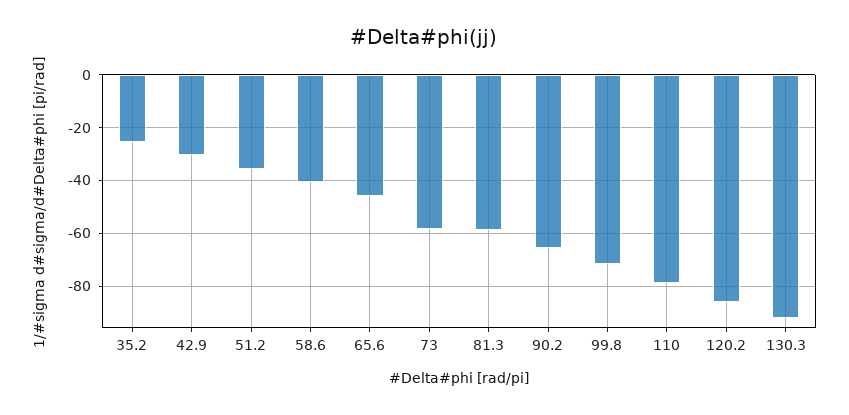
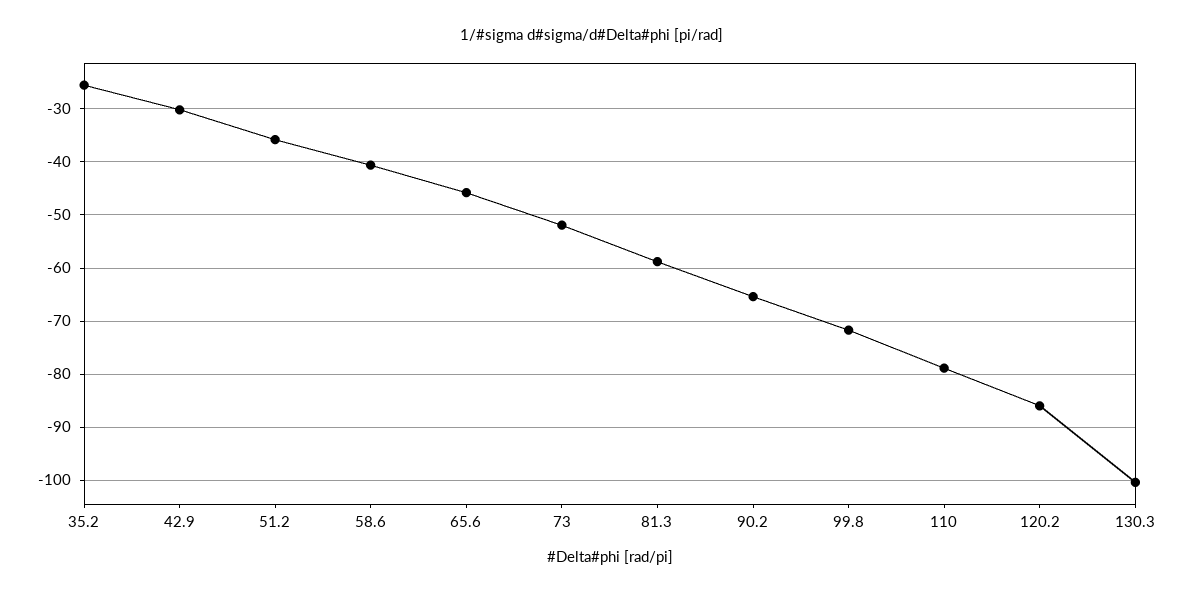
  {
    "35.2": -26,
    "42.9": -30,
    "51.2": -36,
    "58.6": -40,
    "65.6": -46,
-   "73": -57.5,
+   "73": -52,
    "81.3": -58,
    "90.2": -66,
    "99.8": -72,
    "110": -78,
    "120.2": -86,
-   "130.3": -92.5
+   "130.3": -100
  }

